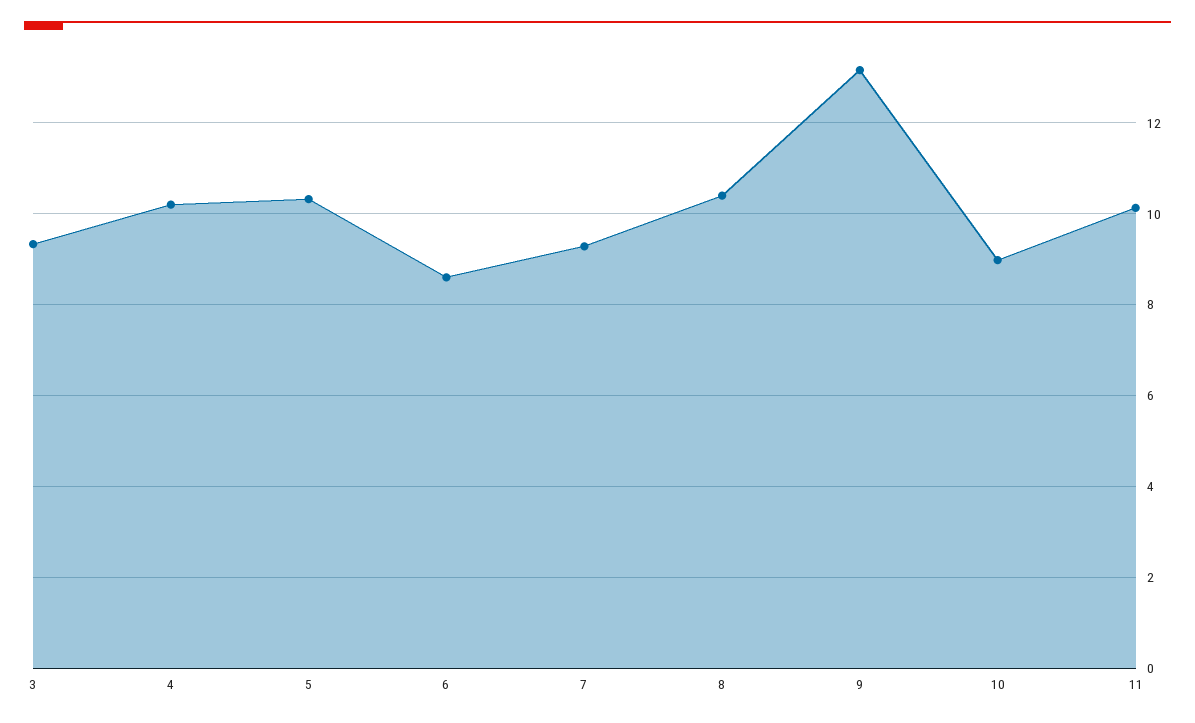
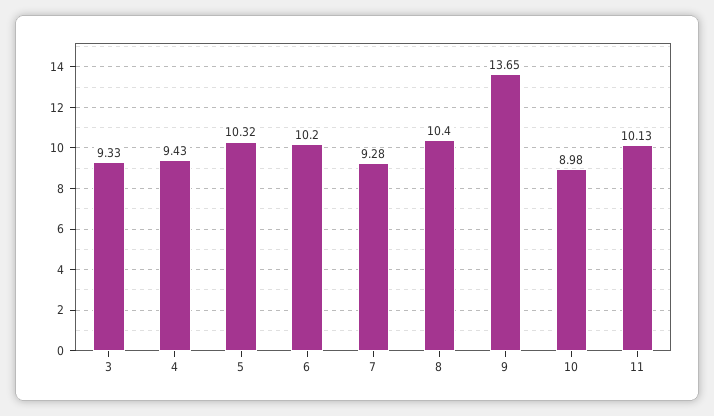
  {
    "3": 9.33,
-   "4": 10.2,
+   "4": 9.43,
    "5": 10.32,
-   "6": 8.6,
+   "6": 10.2,
    "7": 9.28,
    "8": 10.4,
-   "9": 13.2,
+   "9": 13.65,
    "10": 8.98,
    "11": 10.13
  }

